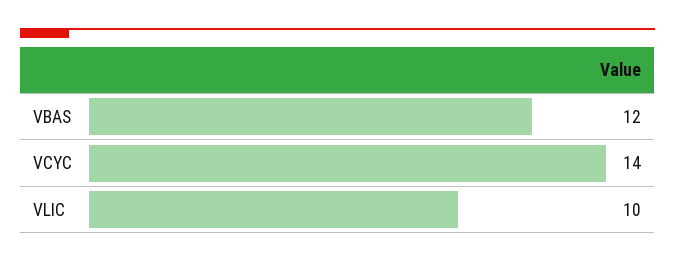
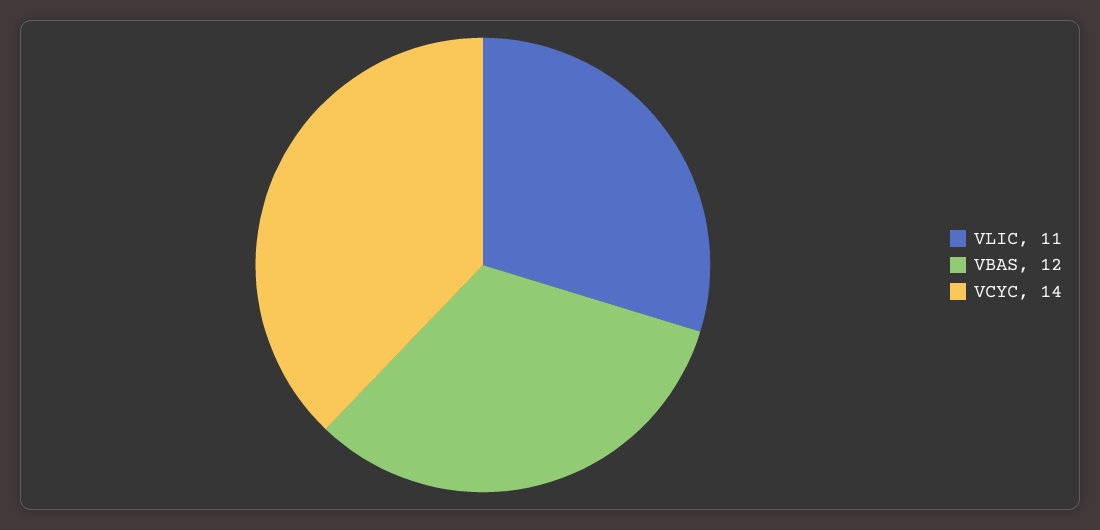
  {
    "VBAS": 12,
    "VCYC": 14,
-   "VLIC": 10
+   "VLIC": 11
  }

